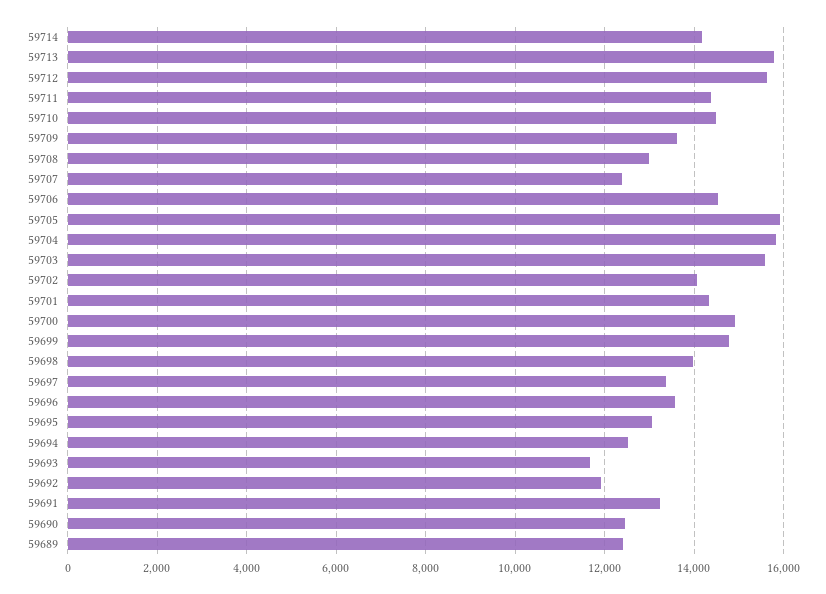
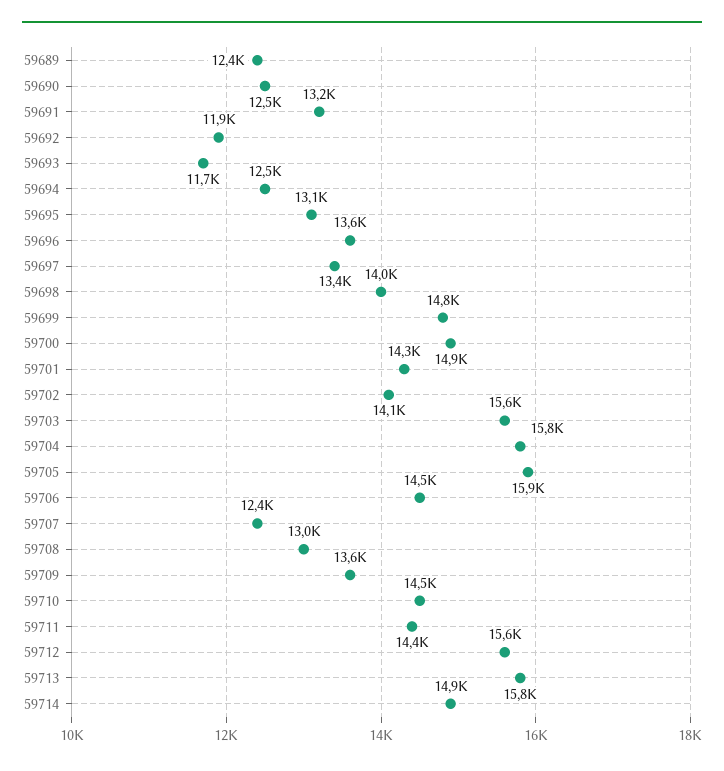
  {
-   "59714": 14200,
+   "59714": 14900,
    "59713": 15800,
    "59712": 15600,
    "59711": 14400,
    "59710": 14500,
    "59709": 13600,
    "59708": 13000,
    "59707": 12400,
    "59706": 14500,
    "59705": 15900,
    "59704": 15800,
    "59703": 15600,
    "59702": 14100,
    "59701": 14300,
    "59700": 14900,
    "59699": 14800,
    "59698": 14000,
    "59697": 13400,
    "59696": 13600,
    "59695": 13100,
    "59694": 12500,
    "59693": 11700,
    "59692": 11900,
    "59691": 13200,
    "59690": 12500,
    "59689": 12400
  }

